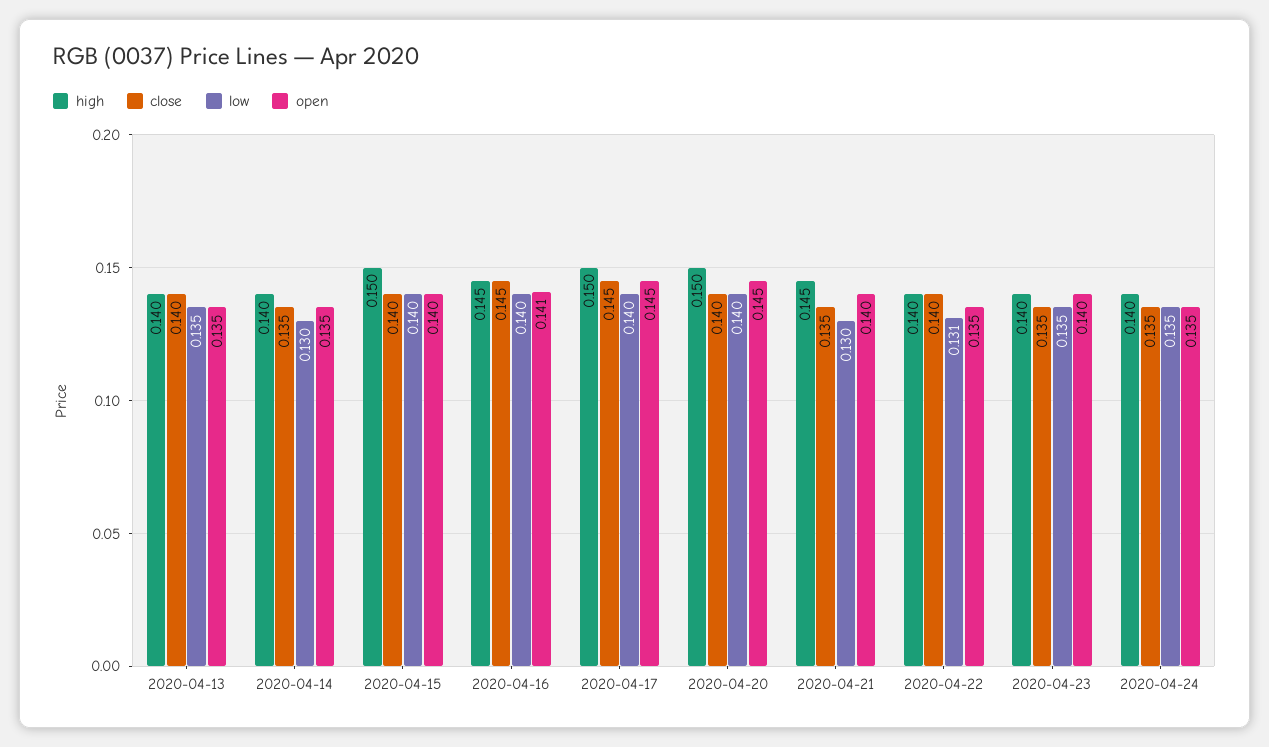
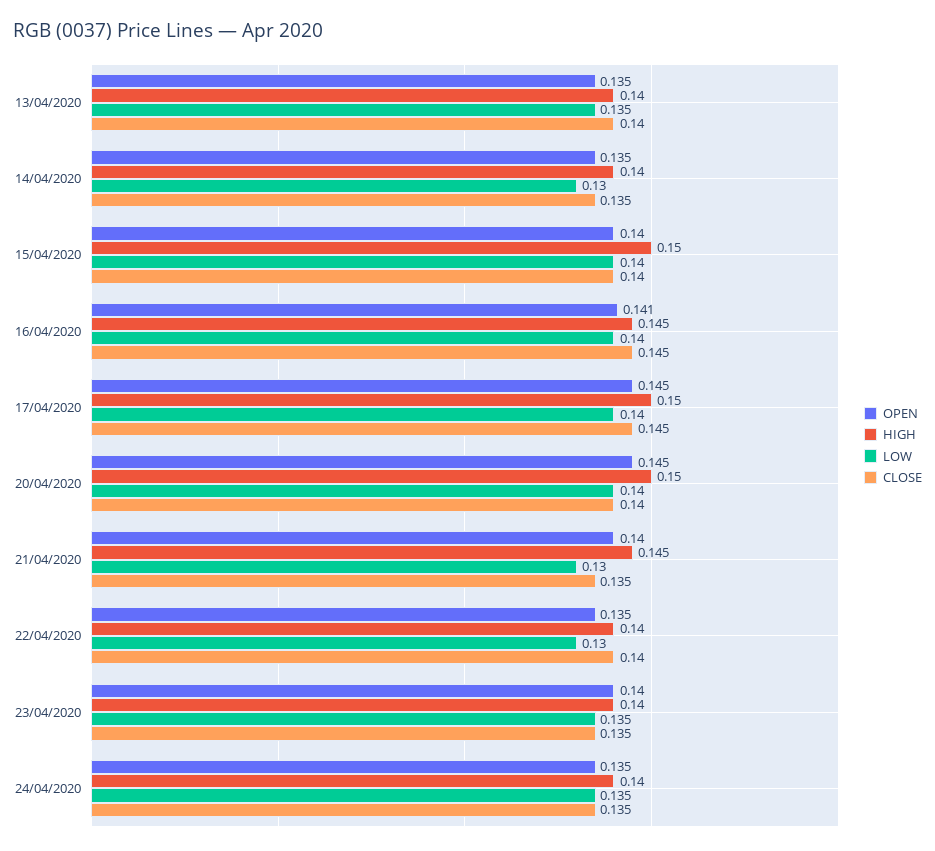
  {
    "high": {
      "2020-04-13": 0.14,
      "2020-04-14": 0.14,
      "2020-04-15": 0.15,
      "2020-04-16": 0.145,
      "2020-04-17": 0.15,
      "2020-04-20": 0.15,
      "2020-04-21": 0.145,
      "2020-04-22": 0.14,
      "2020-04-23": 0.14,
      "2020-04-24": 0.14
    },
    "close": {
      "2020-04-13": 0.14,
      "2020-04-14": 0.135,
      "2020-04-15": 0.14,
      "2020-04-16": 0.145,
      "2020-04-17": 0.145,
      "2020-04-20": 0.14,
      "2020-04-21": 0.135,
      "2020-04-22": 0.14,
      "2020-04-23": 0.135,
      "2020-04-24": 0.135
    },
    "low": {
      "2020-04-13": 0.135,
      "2020-04-14": 0.13,
      "2020-04-15": 0.14,
      "2020-04-16": 0.14,
      "2020-04-17": 0.14,
      "2020-04-20": 0.14,
      "2020-04-21": 0.13,
-     "2020-04-22": 0.131,
+     "2020-04-22": 0.13,
      "2020-04-23": 0.135,
      "2020-04-24": 0.135
    },
    "open": {
      "2020-04-13": 0.135,
      "2020-04-14": 0.135,
      "2020-04-15": 0.14,
      "2020-04-16": 0.141,
      "2020-04-17": 0.145,
      "2020-04-20": 0.145,
      "2020-04-21": 0.14,
      "2020-04-22": 0.135,
      "2020-04-23": 0.14,
      "2020-04-24": 0.135
    }
  }

